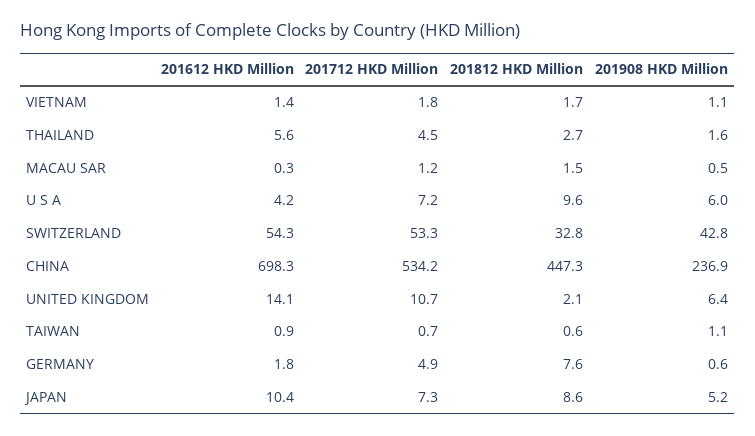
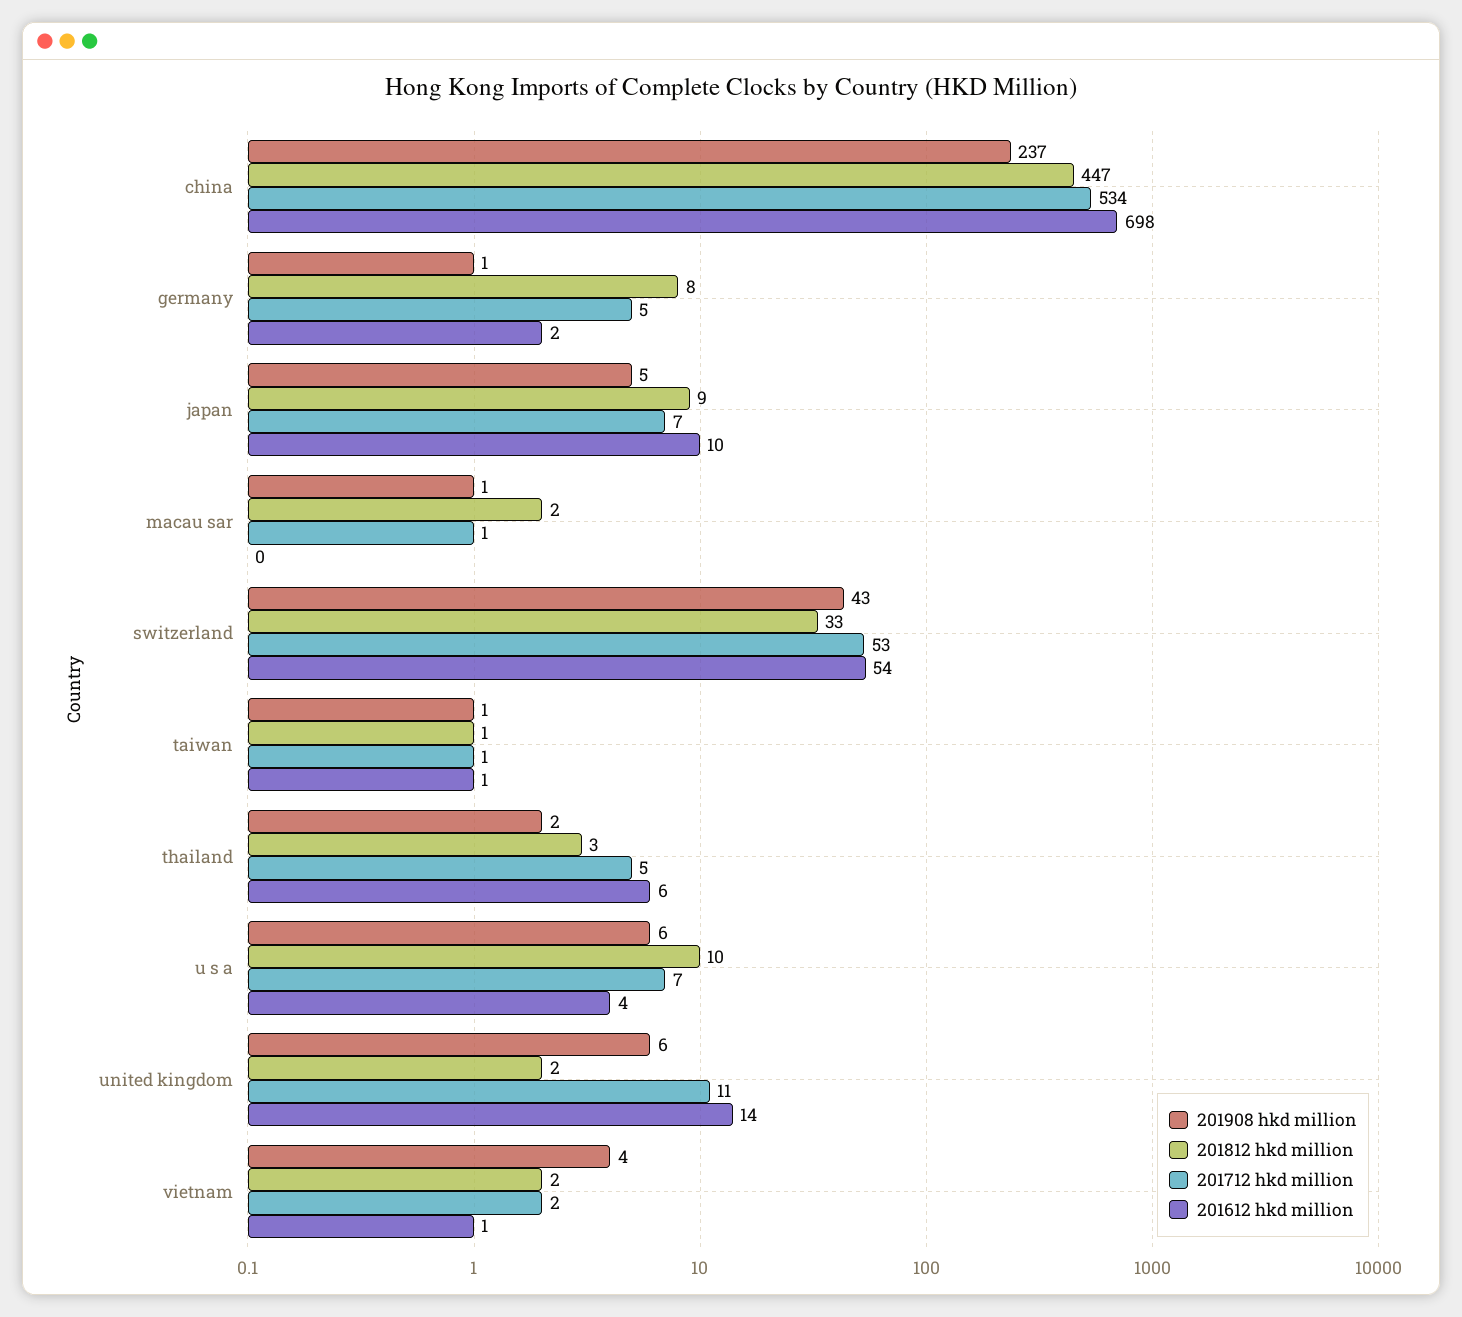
  {
    "201612 HKD Million": {
      "VIETNAM": 1.4,
      "THAILAND": 5.6,
      "MACAU SAR": 0.3,
      "U S A": 4.2,
      "SWITZERLAND": 54.3,
      "CHINA": 698.3,
      "UNITED KINGDOM": 14.1,
      "TAIWAN": 0.9,
      "GERMANY": 1.8,
      "JAPAN": 10.4
    },
    "201712 HKD Million": {
      "VIETNAM": 1.8,
      "THAILAND": 4.5,
      "MACAU SAR": 1.2,
      "U S A": 7.2,
      "SWITZERLAND": 53.3,
      "CHINA": 534.2,
      "UNITED KINGDOM": 10.7,
      "TAIWAN": 0.7,
      "GERMANY": 4.9,
      "JAPAN": 7.3
    },
    "201812 HKD Million": {
      "VIETNAM": 1.7,
      "THAILAND": 2.7,
      "MACAU SAR": 1.5,
      "U S A": 9.6,
      "SWITZERLAND": 32.8,
      "CHINA": 447.3,
      "UNITED KINGDOM": 2.1,
      "TAIWAN": 0.6,
      "GERMANY": 7.6,
      "JAPAN": 8.6
    },
    "201908 HKD Million": {
-     "VIETNAM": 1.1,
+     "VIETNAM": 4,
      "THAILAND": 1.6,
      "MACAU SAR": 0.5,
      "U S A": 6,
      "SWITZERLAND": 42.8,
      "CHINA": 236.9,
      "UNITED KINGDOM": 6.4,
      "TAIWAN": 1.1,
      "GERMANY": 0.6,
      "JAPAN": 5.2
    }
  }

